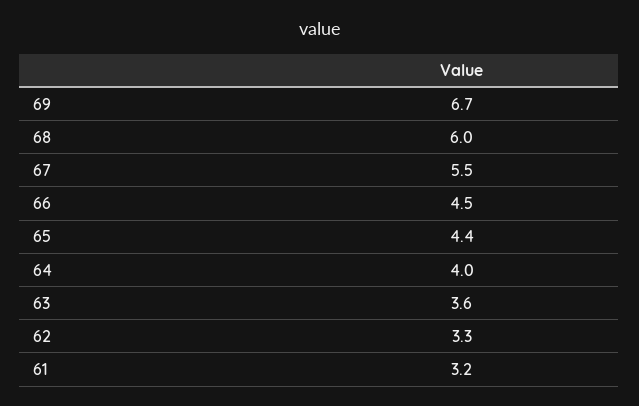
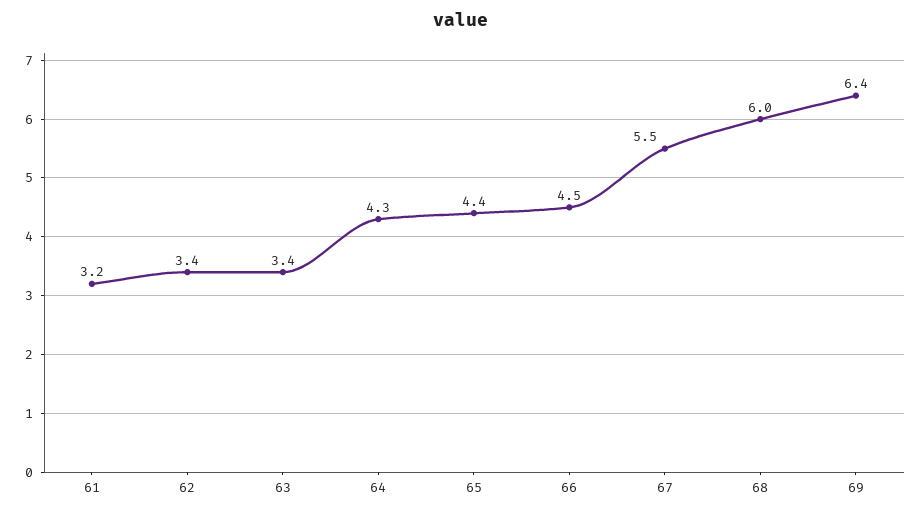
  {
-   "69": 6.7,
+   "69": 6.4,
    "68": 6,
    "67": 5.5,
    "66": 4.5,
    "65": 4.4,
-   "64": 4,
+   "64": 4.3,
-   "63": 3.6,
+   "63": 3.4,
-   "62": 3.3,
+   "62": 3.4,
    "61": 3.2
  }

